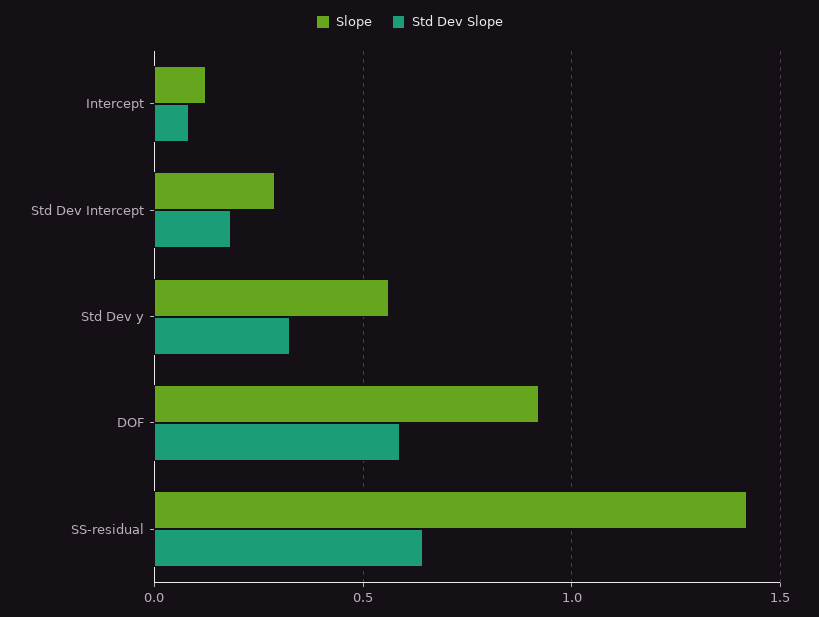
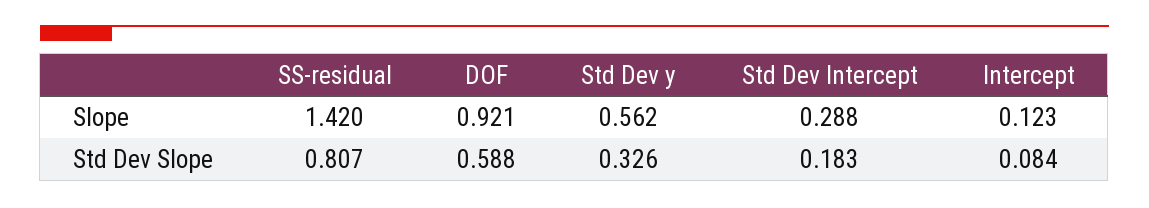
  {
    "Slope": {
      "Intercept": 0.123,
      "Std Dev Intercept": 0.288,
      "Std Dev y": 0.562,
      "DOF": 0.921,
      "SS-residual": 1.42
    },
    "Std Dev Slope": {
      "Intercept": 0.084,
      "Std Dev Intercept": 0.183,
      "Std Dev y": 0.326,
      "DOF": 0.588,
-     "SS-residual": 0.65
+     "SS-residual": 0.807
    }
  }

